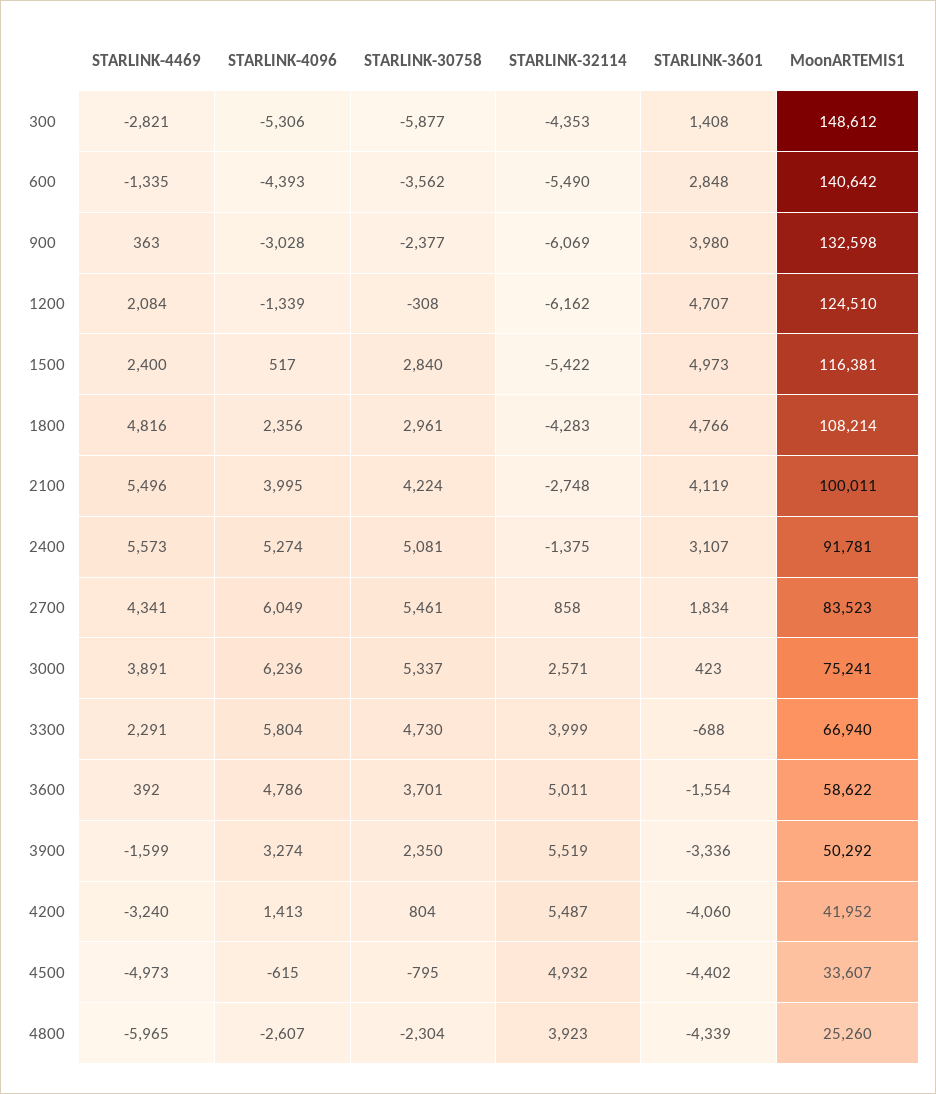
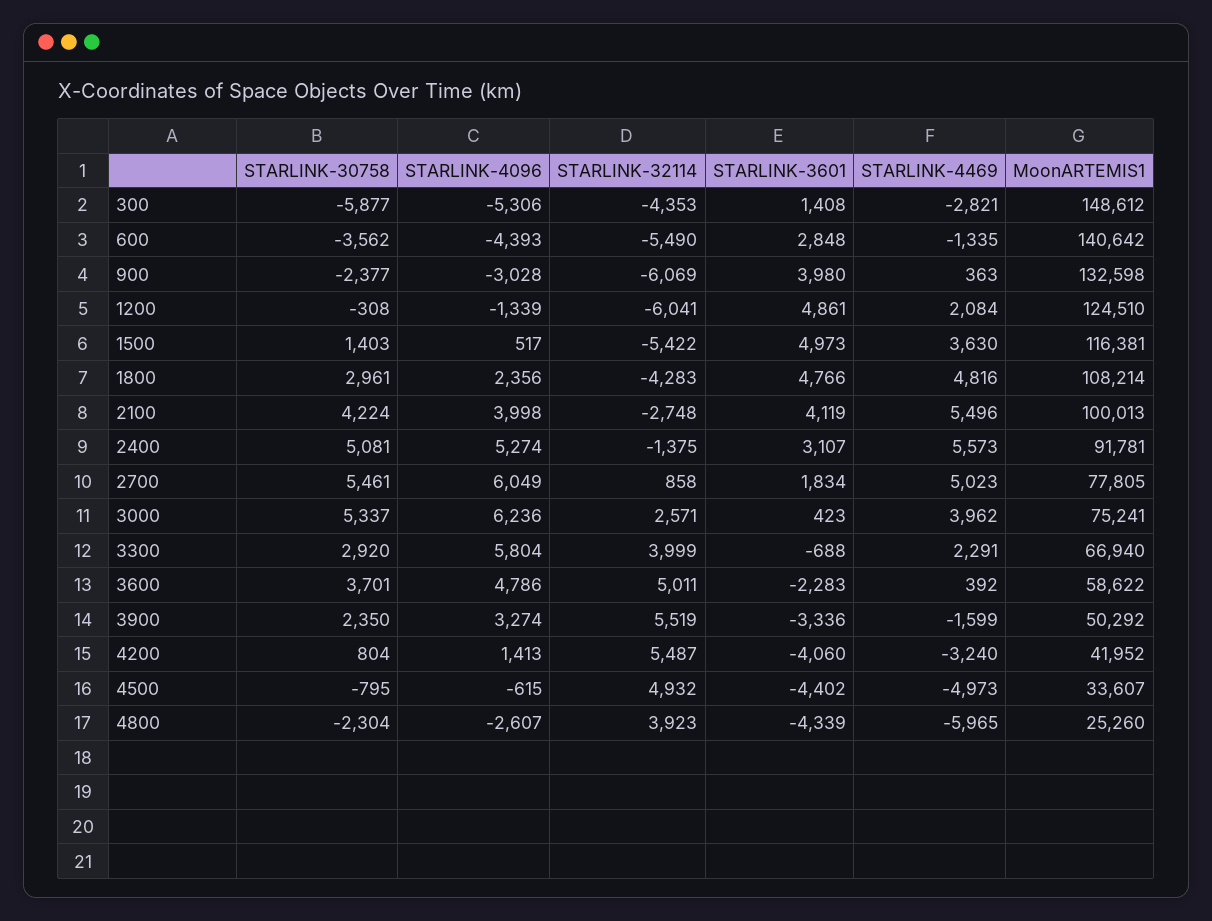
  {
    "STARLINK-4469": {
      "300": -2821,
      "600": -1335,
      "900": 363,
      "1200": 2084,
-     "1500": 2400,
+     "1500": 3630,
      "1800": 4816,
      "2100": 5496,
      "2400": 5573,
-     "2700": 4341,
+     "2700": 5023,
-     "3000": 3891,
+     "3000": 3962,
      "3300": 2291,
      "3600": 392,
      "3900": -1599,
      "4200": -3240,
      "4500": -4973,
      "4800": -5965
    },
    "STARLINK-4096": {
      "300": -5306,
      "600": -4393,
      "900": -3028,
      "1200": -1339,
      "1500": 517,
      "1800": 2356,
-     "2100": 3995,
+     "2100": 3998,
      "2400": 5274,
      "2700": 6049,
      "3000": 6236,
      "3300": 5804,
      "3600": 4786,
      "3900": 3274,
      "4200": 1413,
      "4500": -615,
      "4800": -2607
    },
    "STARLINK-30758": {
      "300": -5877,
      "600": -3562,
      "900": -2377,
      "1200": -308,
-     "1500": 2840,
+     "1500": 1403,
      "1800": 2961,
      "2100": 4224,
      "2400": 5081,
      "2700": 5461,
      "3000": 5337,
-     "3300": 4730,
+     "3300": 2920,
      "3600": 3701,
      "3900": 2350,
      "4200": 804,
      "4500": -795,
      "4800": -2304
    },
    "STARLINK-32114": {
      "300": -4353,
      "600": -5490,
      "900": -6069,
-     "1200": -6162,
+     "1200": -6041,
      "1500": -5422,
      "1800": -4283,
      "2100": -2748,
      "2400": -1375,
      "2700": 858,
      "3000": 2571,
      "3300": 3999,
      "3600": 5011,
      "3900": 5519,
      "4200": 5487,
      "4500": 4932,
      "4800": 3923
    },
    "STARLINK-3601": {
      "300": 1408,
      "600": 2848,
      "900": 3980,
-     "1200": 4707,
+     "1200": 4861,
      "1500": 4973,
      "1800": 4766,
      "2100": 4119,
      "2400": 3107,
      "2700": 1834,
      "3000": 423,
      "3300": -688,
-     "3600": -1554,
+     "3600": -2283,
      "3900": -3336,
      "4200": -4060,
      "4500": -4402,
      "4800": -4339
    },
    "MoonARTEMIS1": {
      "300": 148612,
      "600": 140642,
      "900": 132598,
      "1200": 124510,
      "1500": 116381,
      "1800": 108214,
-     "2100": 100011,
+     "2100": 100013,
      "2400": 91781,
-     "2700": 83523,
+     "2700": 77805,
      "3000": 75241,
      "3300": 66940,
      "3600": 58622,
      "3900": 50292,
      "4200": 41952,
      "4500": 33607,
      "4800": 25260
    }
  }

